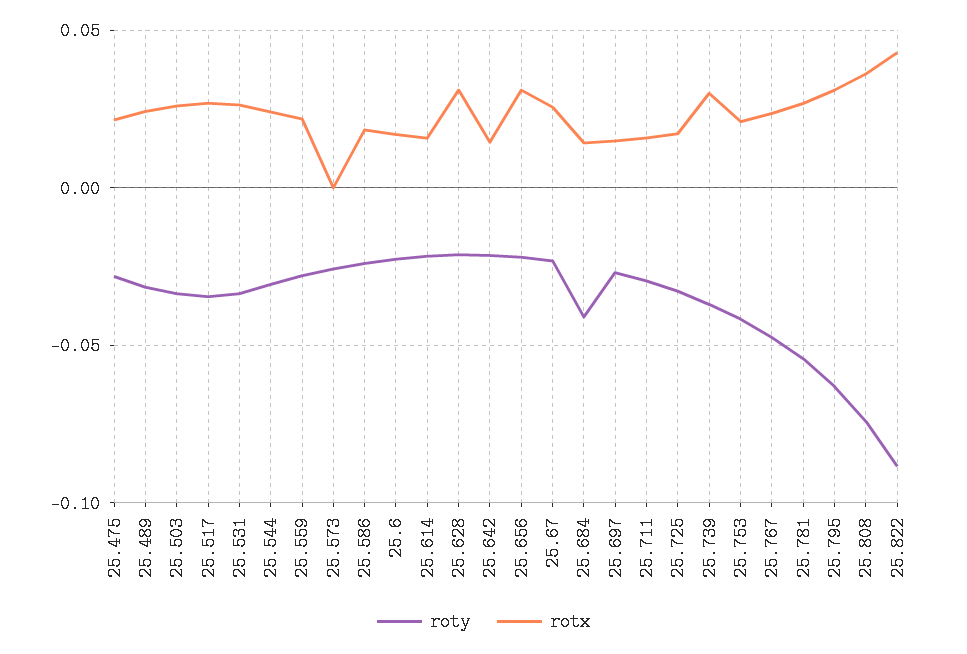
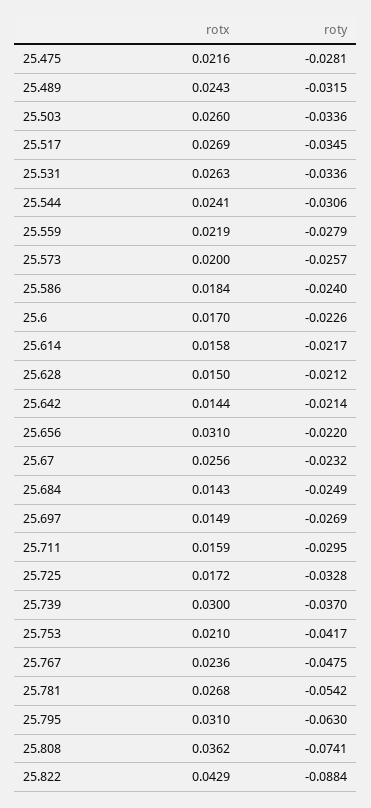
  {
    "roty": {
      "25.475": -0.0281,
      "25.489": -0.0315,
      "25.503": -0.0336,
      "25.517": -0.0345,
      "25.531": -0.0336,
      "25.544": -0.0306,
      "25.559": -0.0279,
      "25.573": -0.0257,
      "25.586": -0.024,
      "25.6": -0.0226,
      "25.614": -0.0217,
      "25.628": -0.0212,
      "25.642": -0.0214,
      "25.656": -0.022,
      "25.67": -0.0232,
-     "25.684": -0.04,
+     "25.684": -0.0249,
      "25.697": -0.0269,
      "25.711": -0.0295,
      "25.725": -0.0328,
      "25.739": -0.037,
      "25.753": -0.0417,
      "25.767": -0.0475,
      "25.781": -0.0542,
      "25.795": -0.063,
      "25.808": -0.0741,
      "25.822": -0.0884
    },
    "rotx": {
      "25.475": 0.0216,
      "25.489": 0.0243,
      "25.503": 0.026,
      "25.517": 0.0269,
      "25.531": 0.0263,
      "25.544": 0.0241,
      "25.559": 0.0219,
-     "25.573": 0,
+     "25.573": 0.02,
      "25.586": 0.0184,
      "25.6": 0.017,
      "25.614": 0.0158,
-     "25.628": 0.03,
+     "25.628": 0.015,
      "25.642": 0.0144,
      "25.656": 0.031,
      "25.67": 0.0256,
      "25.684": 0.0143,
      "25.697": 0.0149,
      "25.711": 0.0159,
      "25.725": 0.0172,
      "25.739": 0.03,
      "25.753": 0.021,
      "25.767": 0.0236,
      "25.781": 0.0268,
      "25.795": 0.031,
      "25.808": 0.0362,
      "25.822": 0.0429
    }
  }

